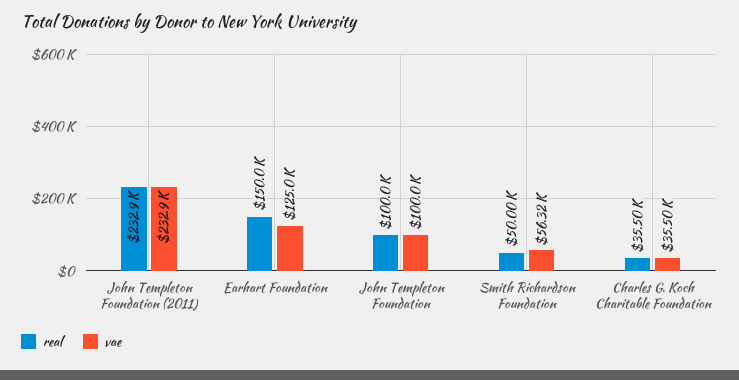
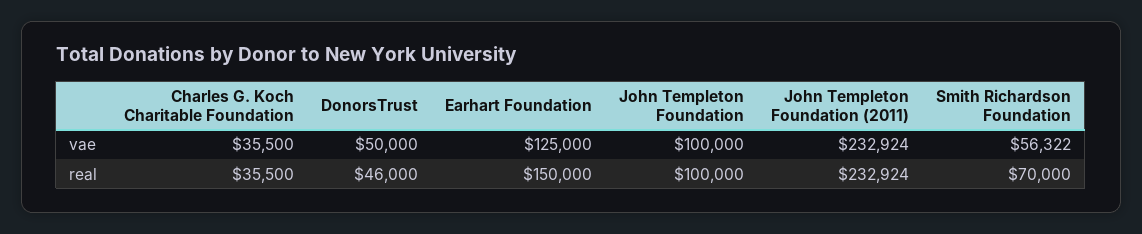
  {
    "real": {
      "John Templeton Foundation (2011)": 232924,
      "Earhart Foundation": 150000,
      "John Templeton Foundation": 100000,
-     "Smith Richardson Foundation": 50000,
+     "Smith Richardson Foundation": 70000,
-     "Charles G. Koch Charitable Foundation": 35500
+     "Charles G. Koch Charitable Foundation": 35500,
+     "DonorsTrust": 46000
    },
    "vae": {
      "John Templeton Foundation (2011)": 232924,
      "Earhart Foundation": 125000,
      "John Templeton Foundation": 100000,
      "Smith Richardson Foundation": 56322,
-     "Charles G. Koch Charitable Foundation": 35500
+     "Charles G. Koch Charitable Foundation": 35500,
+     "DonorsTrust": 50000
    }
  }

